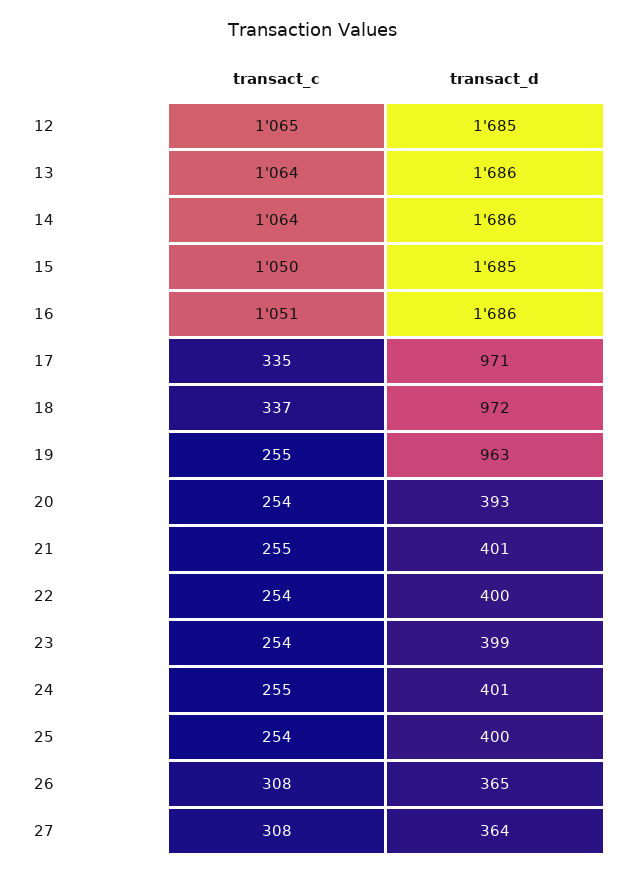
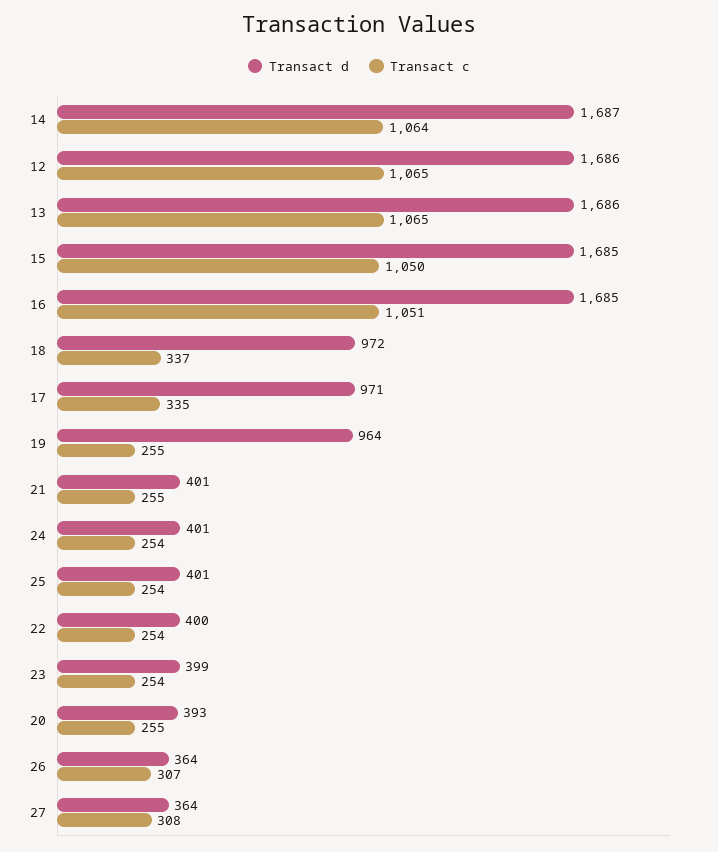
  {
    "transact_c": {
      "12": 1065,
-     "13": 1064,
+     "13": 1065,
      "14": 1064,
      "15": 1050,
      "16": 1051,
      "17": 335,
      "18": 337,
      "19": 255,
-     "20": 254,
+     "20": 255,
      "21": 255,
      "22": 254,
      "23": 254,
-     "24": 255,
+     "24": 254,
      "25": 254,
-     "26": 308,
+     "26": 307,
      "27": 308
    },
    "transact_d": {
-     "12": 1685,
+     "12": 1686,
      "13": 1686,
-     "14": 1686,
+     "14": 1687,
      "15": 1685,
-     "16": 1686,
+     "16": 1685,
      "17": 971,
      "18": 972,
-     "19": 963,
+     "19": 964,
      "20": 393,
      "21": 401,
      "22": 400,
      "23": 399,
      "24": 401,
-     "25": 400,
+     "25": 401,
-     "26": 365,
+     "26": 364,
      "27": 364
    }
  }

